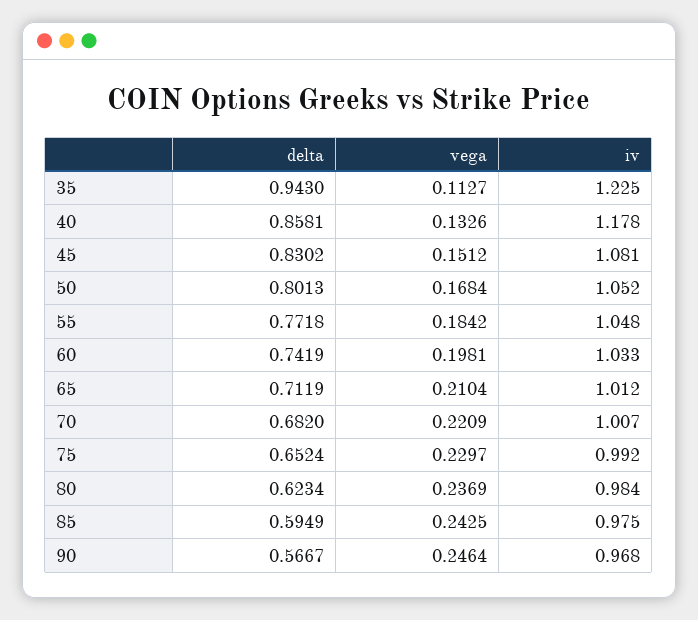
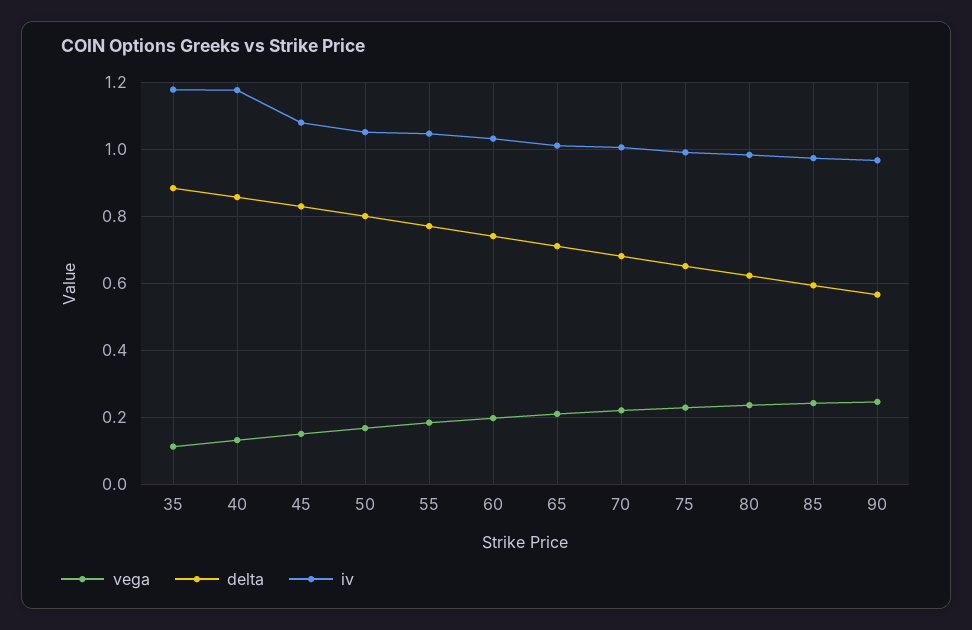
  {
    "delta": {
-     "35": 0.943,
+     "35": 0.88,
      "40": 0.8581,
      "45": 0.8302,
      "50": 0.8013,
      "55": 0.7718,
      "60": 0.7419,
      "65": 0.7119,
      "70": 0.682,
      "75": 0.6524,
      "80": 0.6234,
      "85": 0.5949,
      "90": 0.5667
    },
    "vega": {
      "35": 0.1127,
      "40": 0.1326,
      "45": 0.1512,
      "50": 0.1684,
      "55": 0.1842,
      "60": 0.1981,
      "65": 0.2104,
      "70": 0.2209,
      "75": 0.2297,
      "80": 0.2369,
      "85": 0.2425,
      "90": 0.2464
    },
    "iv": {
-     "35": 1.225,
+     "35": 1.18,
      "40": 1.178,
      "45": 1.081,
      "50": 1.052,
      "55": 1.048,
      "60": 1.033,
      "65": 1.012,
      "70": 1.007,
      "75": 0.992,
      "80": 0.984,
      "85": 0.975,
      "90": 0.968
    }
  }

